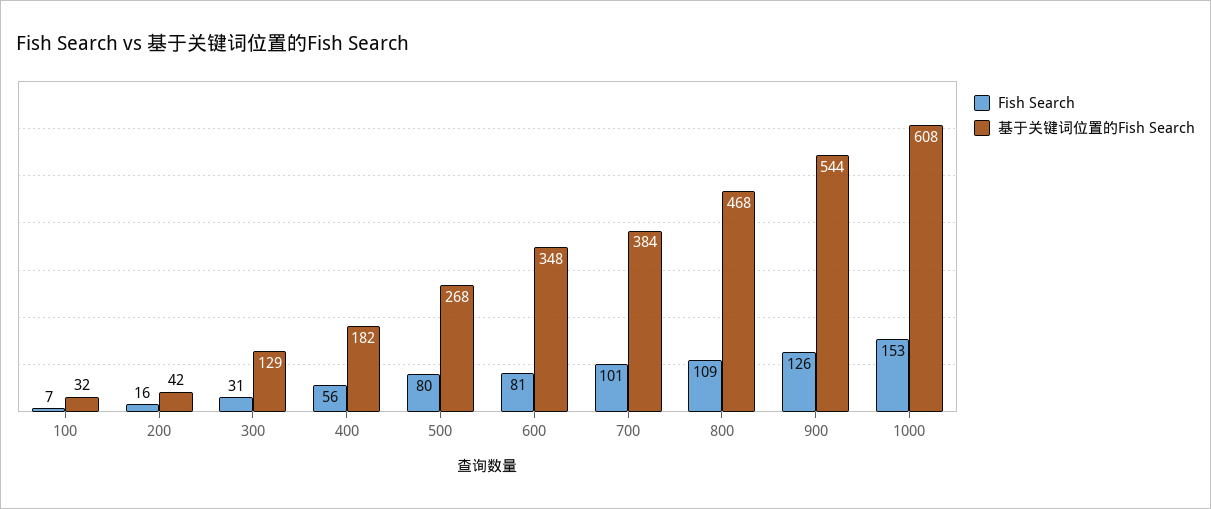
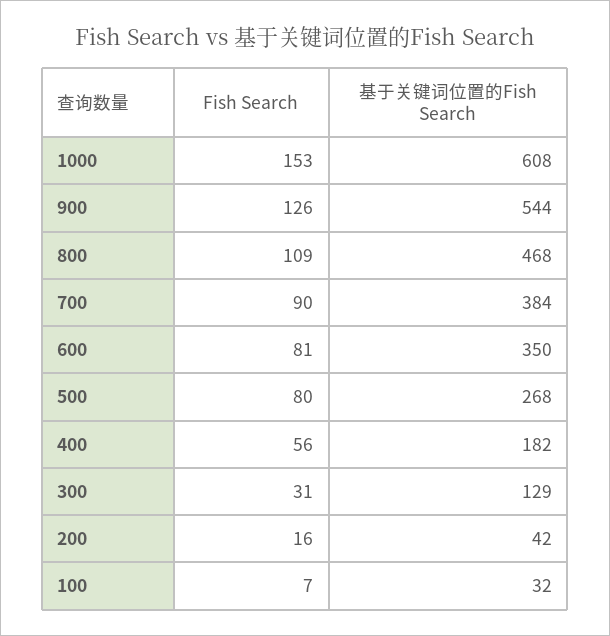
  {
    "Fish Search": {
      "100": 7,
      "200": 16,
      "300": 31,
      "400": 56,
      "500": 80,
      "600": 81,
-     "700": 101,
+     "700": 90,
      "800": 109,
      "900": 126,
      "1000": 153
    },
    "基于关键词位置的Fish Search": {
      "100": 32,
      "200": 42,
      "300": 129,
      "400": 182,
      "500": 268,
-     "600": 348,
+     "600": 350,
      "700": 384,
      "800": 468,
      "900": 544,
      "1000": 608
    }
  }

